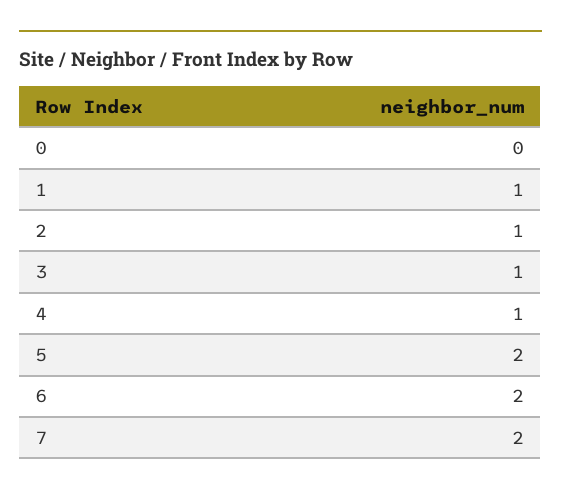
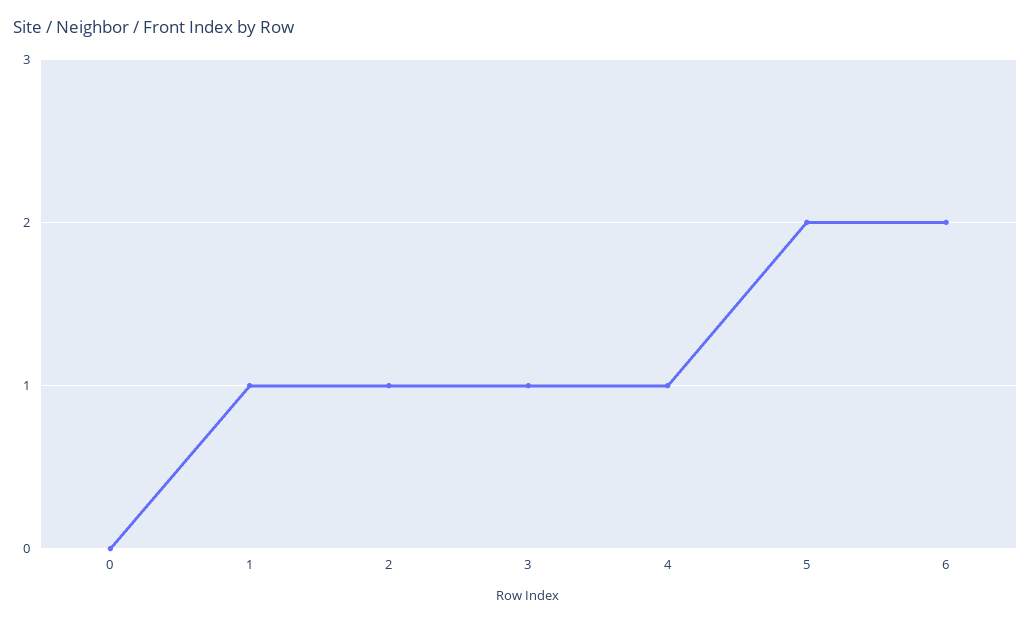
  {
    "0": 0,
    "1": 1,
    "2": 1,
    "3": 1,
    "4": 1,
    "5": 2,
-   "6": 2,
+   "6": 2
-   "7": 2
  }

